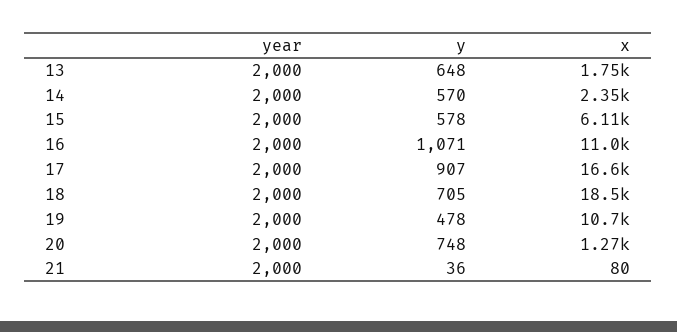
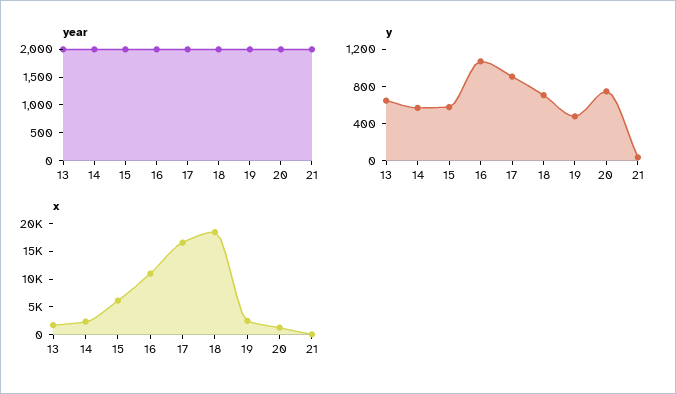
  {
    "year": {
      "13": 2000,
      "14": 2000,
      "15": 2000,
      "16": 2000,
      "17": 2000,
      "18": 2000,
      "19": 2000,
      "20": 2000,
      "21": 2000
    },
    "y": {
      "13": 648,
      "14": 570,
      "15": 578,
      "16": 1071,
      "17": 907,
      "18": 705,
      "19": 478,
      "20": 748,
      "21": 36
    },
    "x": {
      "13": 1750,
      "14": 2350,
      "15": 6110,
      "16": 11000,
      "17": 16600,
      "18": 18500,
-     "19": 10700,
+     "19": 2500,
      "20": 1270,
      "21": 80
    }
  }

